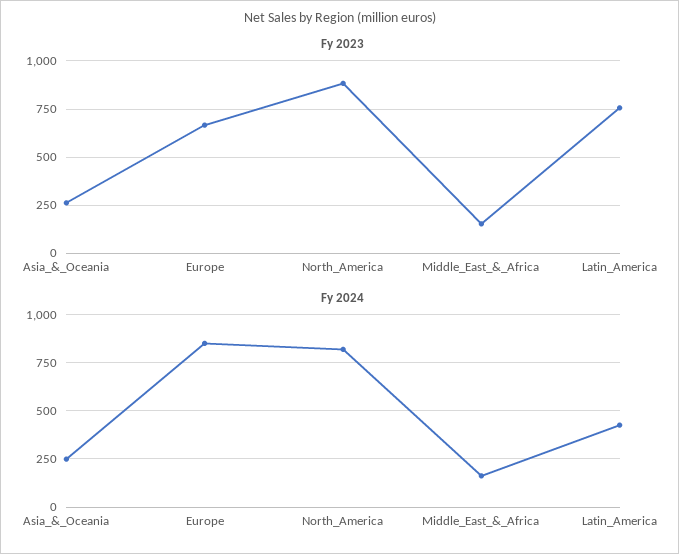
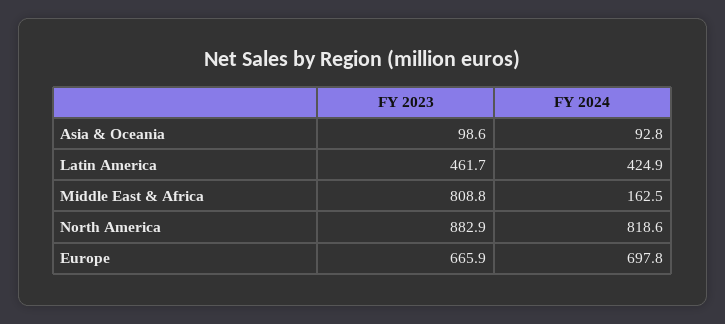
  {
    "Fy 2023": {
-     "Asia_&_Oceania": 250,
+     "Asia_&_Oceania": 98.6,
      "Europe": 665.9,
      "North_America": 882.9,
-     "Middle_East_&_Africa": 150,
+     "Middle_East_&_Africa": 808.8,
-     "Latin_America": 750
+     "Latin_America": 461.7
    },
    "Fy 2024": {
-     "Asia_&_Oceania": 250,
+     "Asia_&_Oceania": 92.8,
-     "Europe": 850,
+     "Europe": 697.8,
      "North_America": 818.6,
      "Middle_East_&_Africa": 162.5,
      "Latin_America": 424.9
    }
  }

